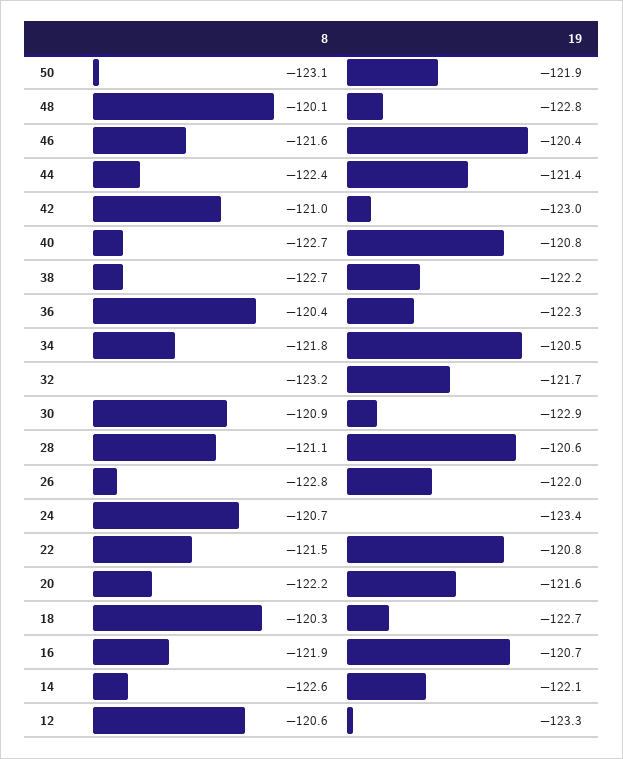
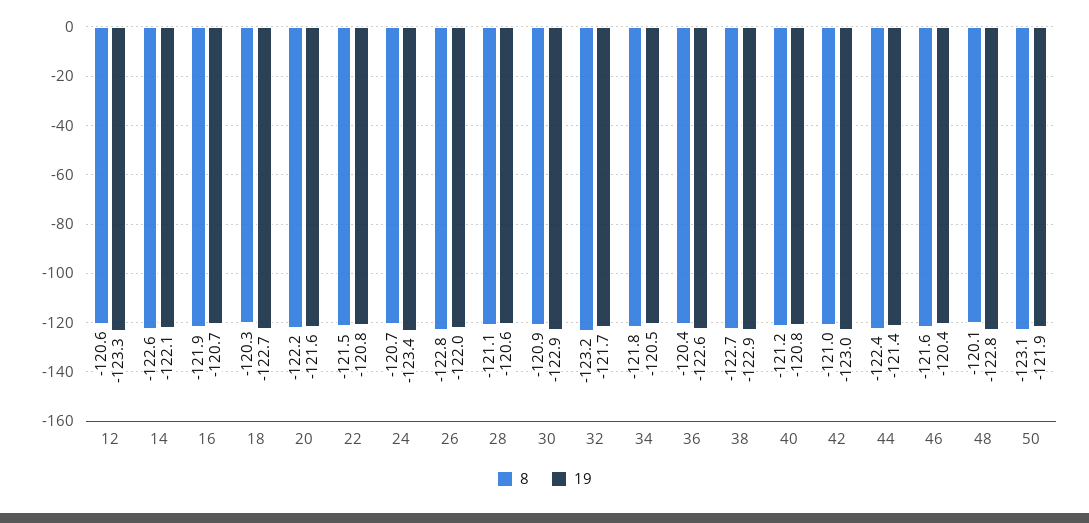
  {
    "8": {
      "50": -123.1,
      "48": -120.1,
      "46": -121.6,
      "44": -122.4,
      "42": -121,
-     "40": -122.7,
+     "40": -121.2,
      "38": -122.7,
      "36": -120.4,
      "34": -121.8,
      "32": -123.2,
      "30": -120.9,
      "28": -121.1,
      "26": -122.8,
      "24": -120.7,
      "22": -121.5,
      "20": -122.2,
      "18": -120.3,
      "16": -121.9,
      "14": -122.6,
      "12": -120.6
    },
    "19": {
      "50": -121.9,
      "48": -122.8,
      "46": -120.4,
      "44": -121.4,
      "42": -123,
      "40": -120.8,
-     "38": -122.2,
+     "38": -122.9,
-     "36": -122.3,
+     "36": -122.6,
      "34": -120.5,
      "32": -121.7,
      "30": -122.9,
      "28": -120.6,
      "26": -122,
      "24": -123.4,
      "22": -120.8,
      "20": -121.6,
      "18": -122.7,
      "16": -120.7,
      "14": -122.1,
      "12": -123.3
    }
  }

